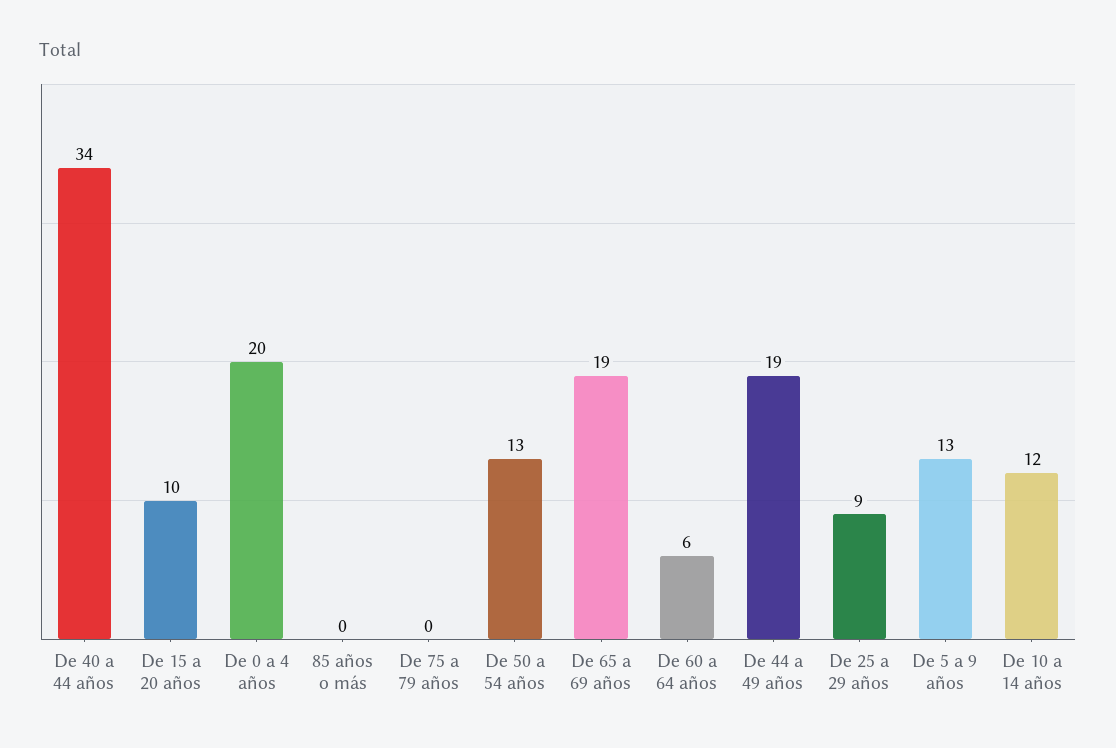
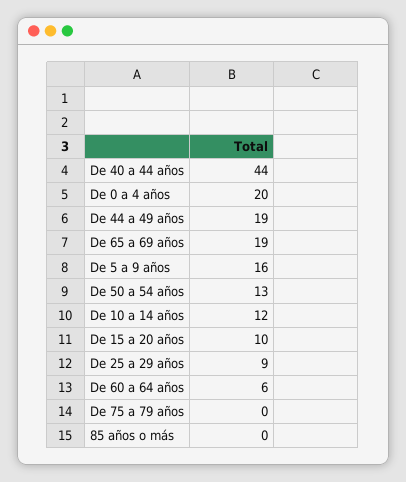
  {
-   "De 40 a 44 años": 34,
+   "De 40 a 44 años": 44,
    "De 15 a 20 años": 10,
    "De 0 a 4 años": 20,
    "85 años o más": 0,
    "De 75 a 79 años": 0,
    "De 50 a 54 años": 13,
    "De 65 a 69 años": 19,
    "De 60 a 64 años": 6,
    "De 44 a 49 años": 19,
    "De 25 a 29 años": 9,
-   "De 5 a 9 años": 13,
+   "De 5 a 9 años": 16,
    "De 10 a 14 años": 12
  }

